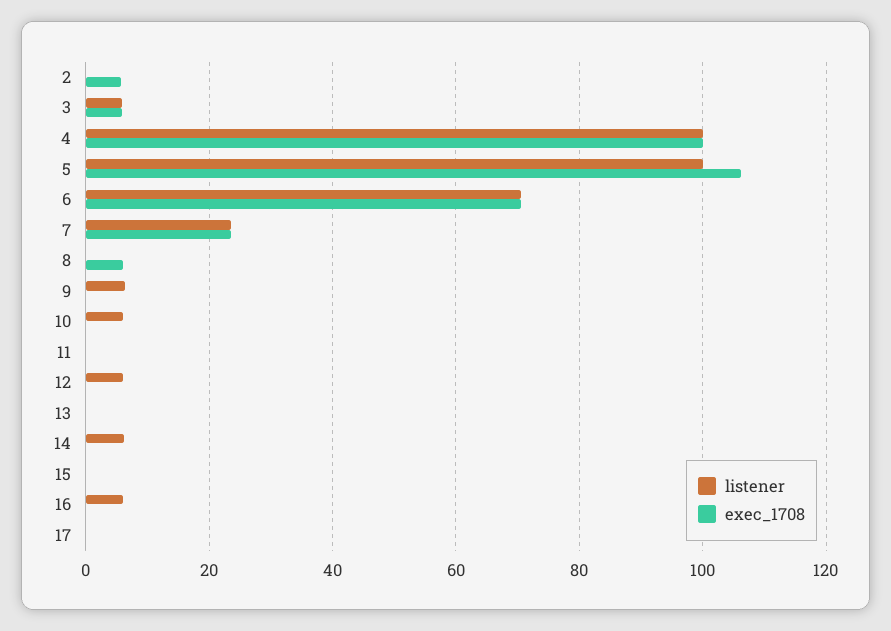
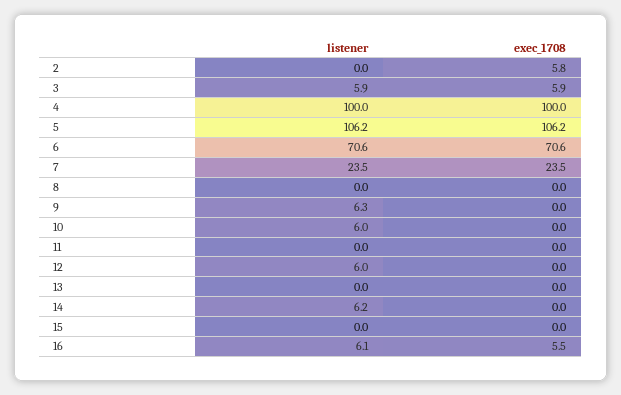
  {
    "listener": {
      "2": 0,
      "3": 5.9,
      "4": 100,
-     "5": 100,
+     "5": 106.2,
      "6": 70.6,
      "7": 23.5,
      "8": 0,
      "9": 6.3,
      "10": 6,
      "11": 0,
      "12": 6,
      "13": 0,
      "14": 6.2,
      "15": 0,
-     "16": 6.1,
+     "16": 6.1
-     "17": 0
    },
    "exec_1708": {
      "2": 5.8,
      "3": 5.9,
      "4": 100,
      "5": 106.2,
      "6": 70.6,
      "7": 23.5,
-     "8": 6,
+     "8": 0,
      "9": 0,
      "10": 0,
      "11": 0,
      "12": 0,
      "13": 0,
      "14": 0,
      "15": 0,
-     "16": 0,
+     "16": 5.5
-     "17": 0
    }
  }

